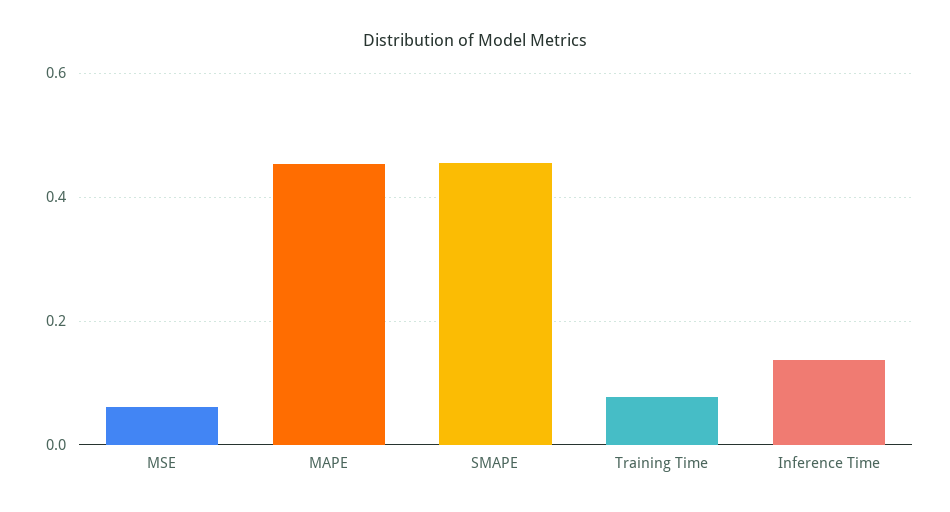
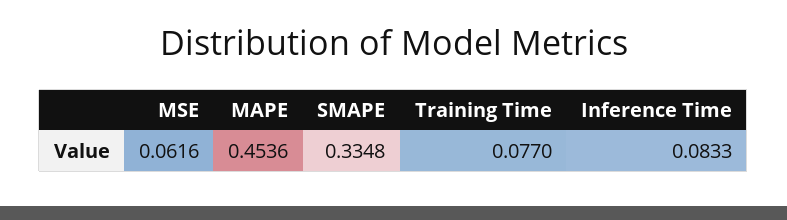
  {
    "MSE": 0.0616,
    "MAPE": 0.4536,
-   "SMAPE": 0.46,
+   "SMAPE": 0.3348,
    "Training Time": 0.077,
-   "Inference Time": 0.14
+   "Inference Time": 0.0833
  }

